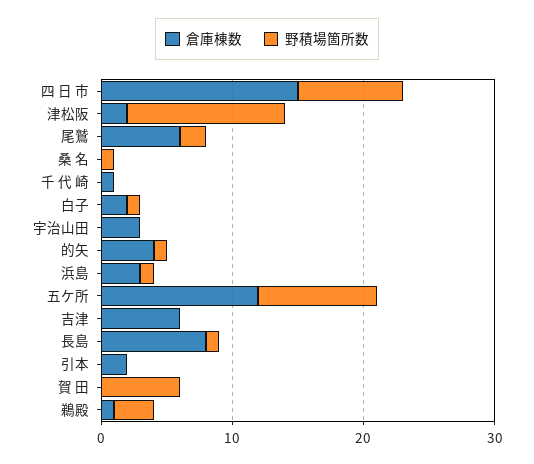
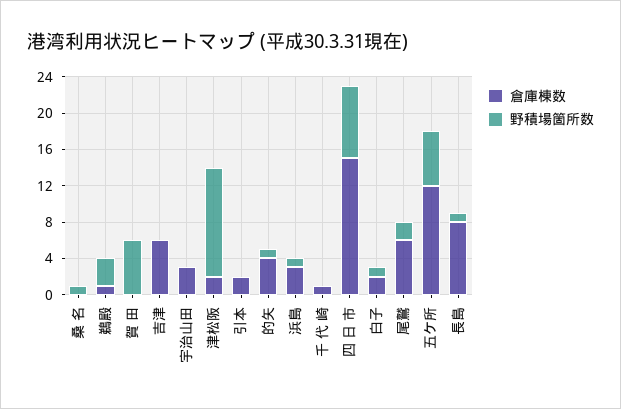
  {
    "倉庫棟数": {
      "四 日 市": 15,
      "津松阪": 2,
      "尾鷲": 6,
      "桑 名": 0,
      "千 代 崎": 1,
      "白子": 2,
      "宇治山田": 3,
      "的矢": 4,
      "浜島": 3,
      "五ケ所": 12,
      "吉津": 6,
      "長島": 8,
      "引本": 2,
      "賀 田": 0,
      "鵜殿": 1
    },
    "野積場箇所数": {
      "四 日 市": 8,
      "津松阪": 12,
      "尾鷲": 2,
      "桑 名": 1,
      "千 代 崎": 0,
      "白子": 1,
      "宇治山田": 0,
      "的矢": 1,
      "浜島": 1,
-     "五ケ所": 9,
+     "五ケ所": 6,
      "吉津": 0,
      "長島": 1,
      "引本": 0,
      "賀 田": 6,
      "鵜殿": 3
    }
  }

